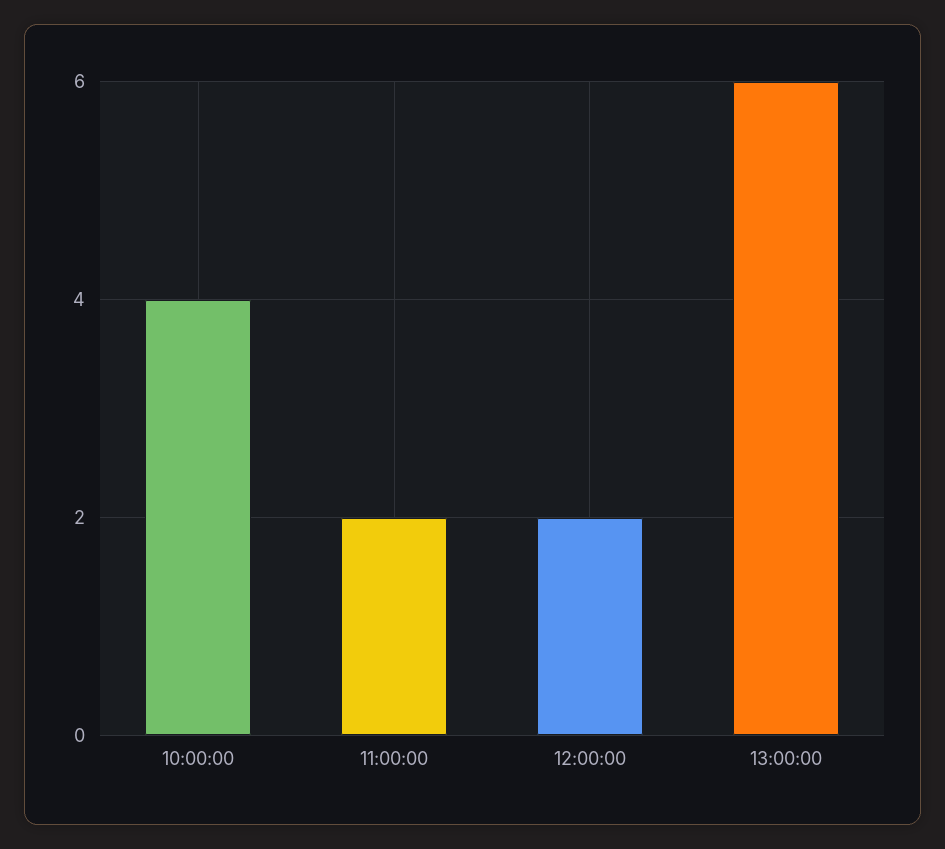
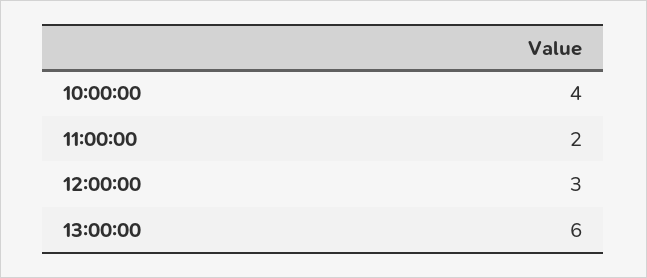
  {
    "10:00:00": 4,
    "11:00:00": 2,
-   "12:00:00": 2,
+   "12:00:00": 3,
    "13:00:00": 6
  }

